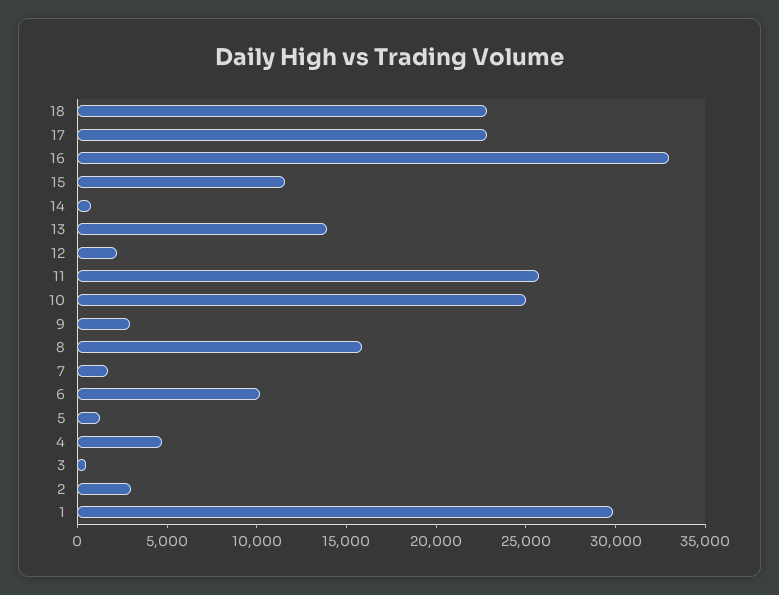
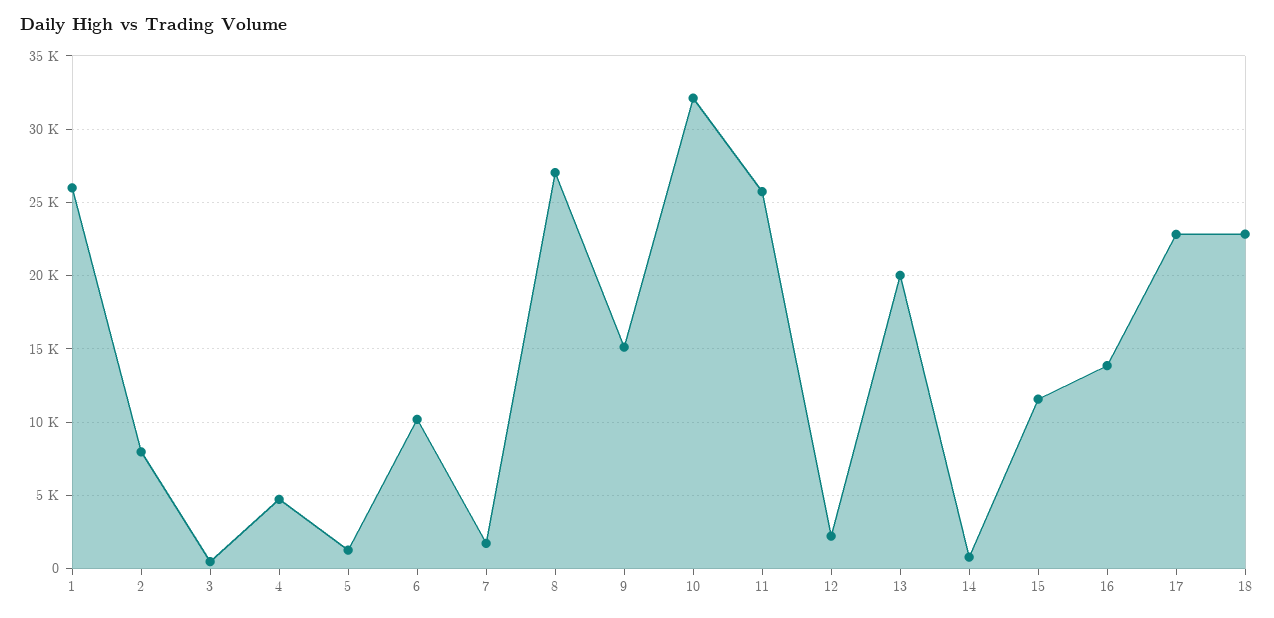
  {
    "18": 23000,
    "17": 23000,
-   "16": 33000,
+   "16": 14000,
    "15": 11500,
    "14": 1000,
-   "13": 14000,
+   "13": 20000,
    "12": 2000,
    "11": 25500,
-   "10": 25000,
+   "10": 32000,
-   "9": 3000,
+   "9": 15000,
-   "8": 16000,
+   "8": 27000,
    "7": 1500,
    "6": 10000,
    "5": 1500,
    "4": 4500,
    "3": 500,
-   "2": 3000,
+   "2": 8000,
-   "1": 30000
+   "1": 26000
  }

